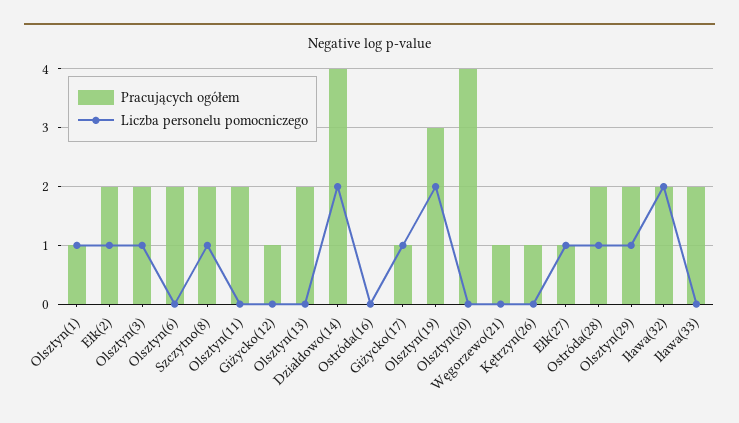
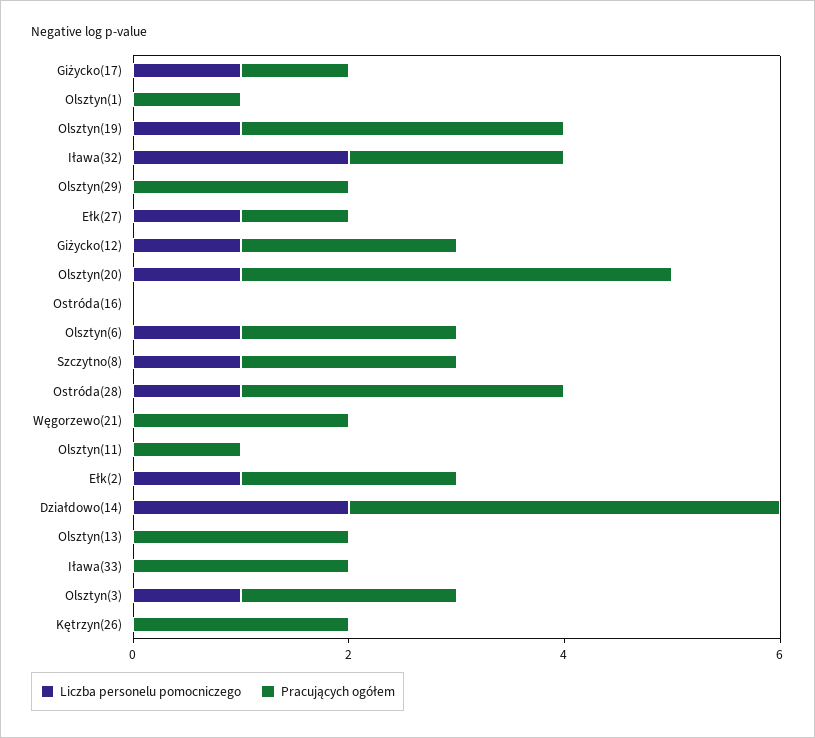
  {
    "Pracujących ogółem": {
      "Olsztyn(1)": 1,
      "Ełk(2)": 2,
      "Olsztyn(3)": 2,
      "Olsztyn(6)": 2,
      "Szczytno(8)": 2,
-     "Olsztyn(11)": 2,
+     "Olsztyn(11)": 1,
-     "Giżycko(12)": 1,
+     "Giżycko(12)": 2,
      "Olsztyn(13)": 2,
      "Działdowo(14)": 4,
      "Ostróda(16)": 0,
      "Giżycko(17)": 1,
      "Olsztyn(19)": 3,
      "Olsztyn(20)": 4,
-     "Węgorzewo(21)": 1,
+     "Węgorzewo(21)": 2,
-     "Kętrzyn(26)": 1,
+     "Kętrzyn(26)": 2,
      "Ełk(27)": 1,
-     "Ostróda(28)": 2,
+     "Ostróda(28)": 3,
      "Olsztyn(29)": 2,
      "Iława(32)": 2,
      "Iława(33)": 2
    },
    "Liczba personelu pomocniczego": {
-     "Olsztyn(1)": 1,
+     "Olsztyn(1)": 0,
      "Ełk(2)": 1,
      "Olsztyn(3)": 1,
-     "Olsztyn(6)": 0,
+     "Olsztyn(6)": 1,
      "Szczytno(8)": 1,
      "Olsztyn(11)": 0,
-     "Giżycko(12)": 0,
+     "Giżycko(12)": 1,
      "Olsztyn(13)": 0,
      "Działdowo(14)": 2,
      "Ostróda(16)": 0,
      "Giżycko(17)": 1,
-     "Olsztyn(19)": 2,
+     "Olsztyn(19)": 1,
-     "Olsztyn(20)": 0,
+     "Olsztyn(20)": 1,
      "Węgorzewo(21)": 0,
      "Kętrzyn(26)": 0,
      "Ełk(27)": 1,
      "Ostróda(28)": 1,
-     "Olsztyn(29)": 1,
+     "Olsztyn(29)": 0,
      "Iława(32)": 2,
      "Iława(33)": 0
    }
  }

